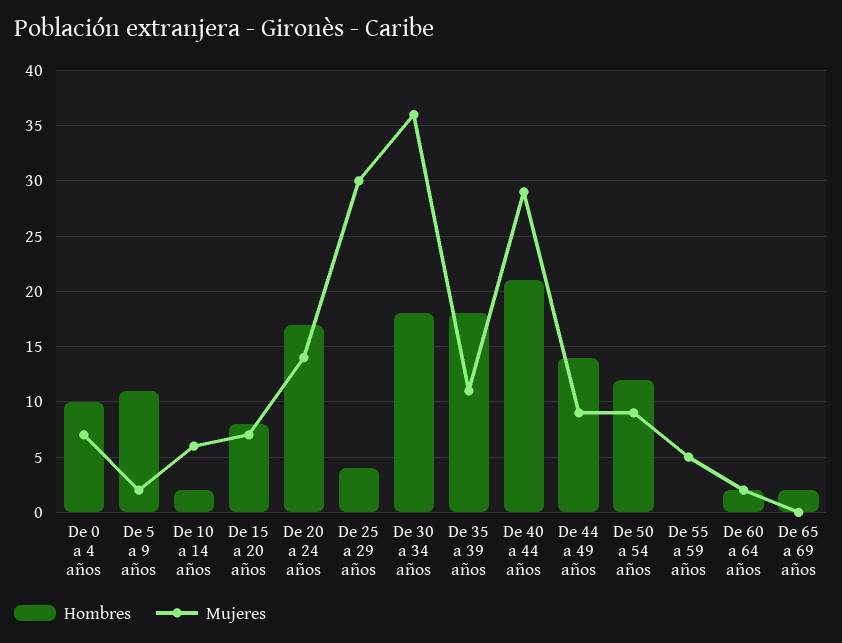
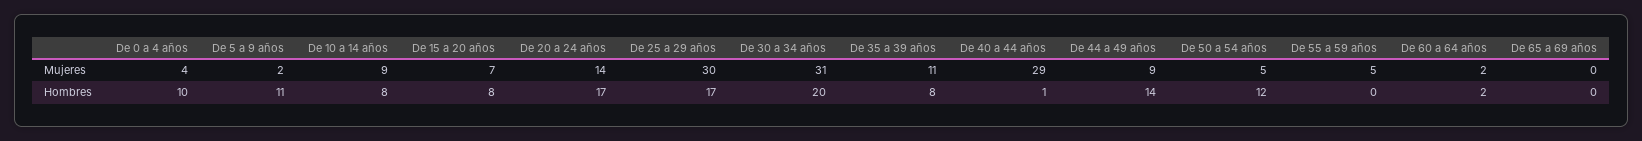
  {
    "Hombres": {
      "De 0 a 4 años": 10,
      "De 5 a 9 años": 11,
-     "De 10 a 14 años": 2,
+     "De 10 a 14 años": 8,
      "De 15 a 20 años": 8,
      "De 20 a 24 años": 17,
-     "De 25 a 29 años": 4,
+     "De 25 a 29 años": 17,
-     "De 30 a 34 años": 18,
+     "De 30 a 34 años": 20,
-     "De 35 a 39 años": 18,
+     "De 35 a 39 años": 8,
-     "De 40 a 44 años": 21,
+     "De 40 a 44 años": 1,
      "De 44 a 49 años": 14,
      "De 50 a 54 años": 12,
      "De 55 a 59 años": 0,
      "De 60 a 64 años": 2,
-     "De 65 a 69 años": 2
+     "De 65 a 69 años": 0
    },
    "Mujeres": {
-     "De 0 a 4 años": 7,
+     "De 0 a 4 años": 4,
      "De 5 a 9 años": 2,
-     "De 10 a 14 años": 6,
+     "De 10 a 14 años": 9,
      "De 15 a 20 años": 7,
      "De 20 a 24 años": 14,
      "De 25 a 29 años": 30,
-     "De 30 a 34 años": 36,
+     "De 30 a 34 años": 31,
      "De 35 a 39 años": 11,
      "De 40 a 44 años": 29,
      "De 44 a 49 años": 9,
-     "De 50 a 54 años": 9,
+     "De 50 a 54 años": 5,
      "De 55 a 59 años": 5,
      "De 60 a 64 años": 2,
      "De 65 a 69 años": 0
    }
  }

